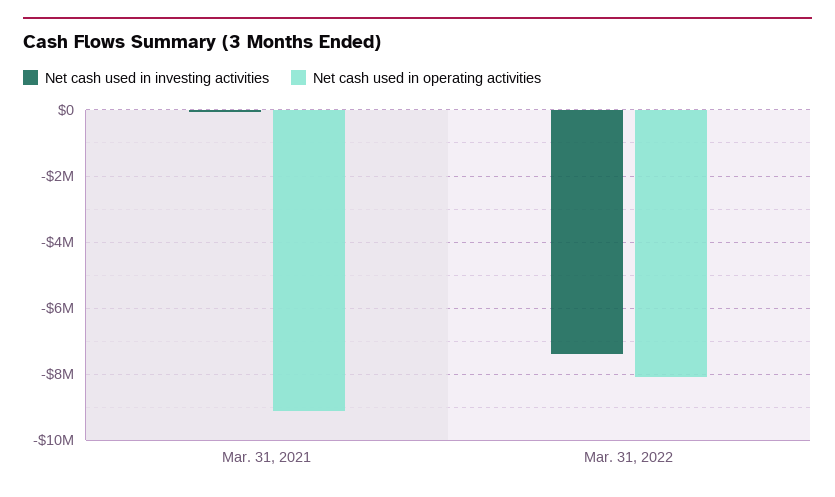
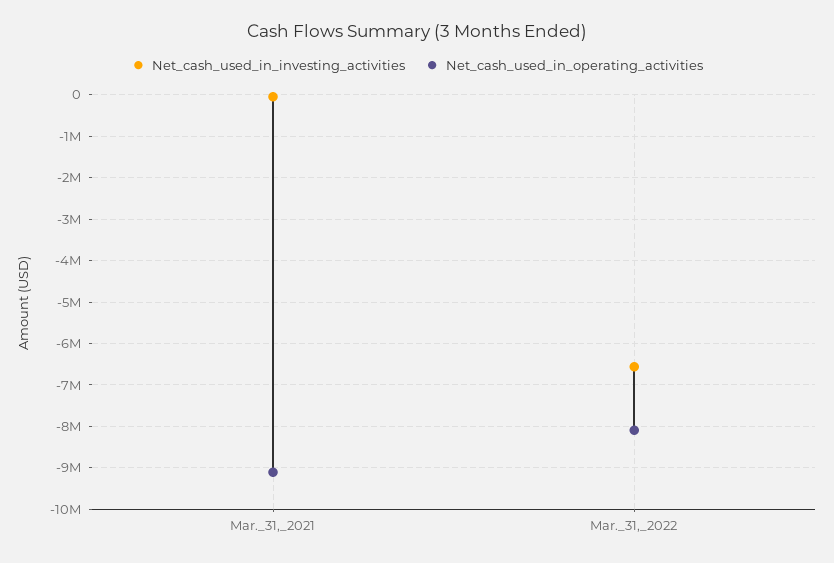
  {
    "Net cash used in investing activities": {
      "Mar. 31, 2021": 0,
-     "Mar. 31, 2022": -7400000
+     "Mar. 31, 2022": -6600000
    },
    "Net cash used in operating activities": {
      "Mar. 31, 2021": -9200000,
      "Mar. 31, 2022": -8000000
    }
  }

